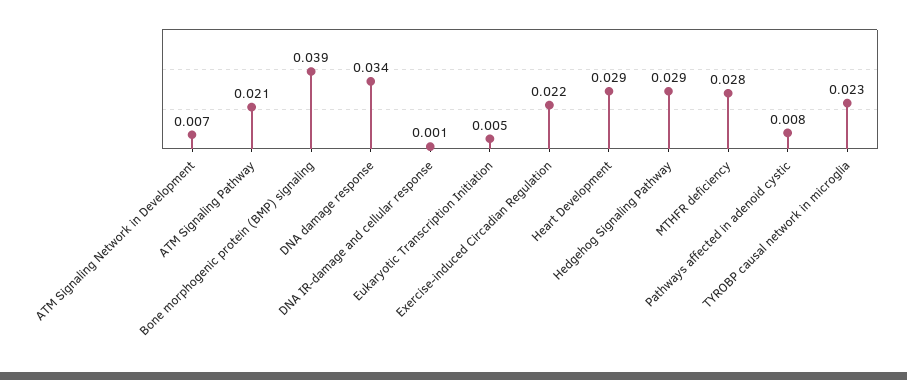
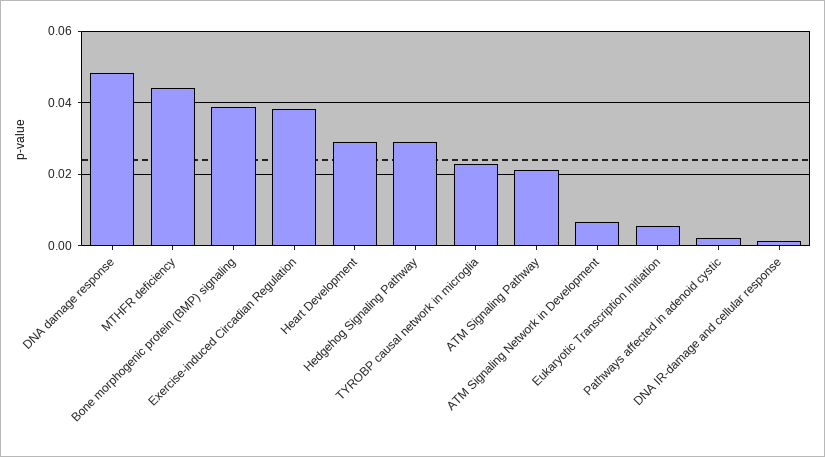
  {
    "ATM Signaling Network in Development": 0.007,
    "ATM Signaling Pathway": 0.021,
    "Bone morphogenic protein (BMP) signaling": 0.039,
-   "DNA damage response": 0.034,
+   "DNA damage response": 0.048,
    "DNA IR-damage and cellular response": 0.001,
    "Eukaryotic Transcription Initiation": 0.005,
-   "Exercise-induced Circadian Regulation": 0.022,
+   "Exercise-induced Circadian Regulation": 0.038,
    "Heart Development": 0.029,
    "Hedgehog Signaling Pathway": 0.029,
-   "MTHFR deficiency": 0.028,
+   "MTHFR deficiency": 0.044,
-   "Pathways affected in adenoid cystic": 0.008,
+   "Pathways affected in adenoid cystic": 0.002,
    "TYROBP causal network in microglia": 0.023
  }

